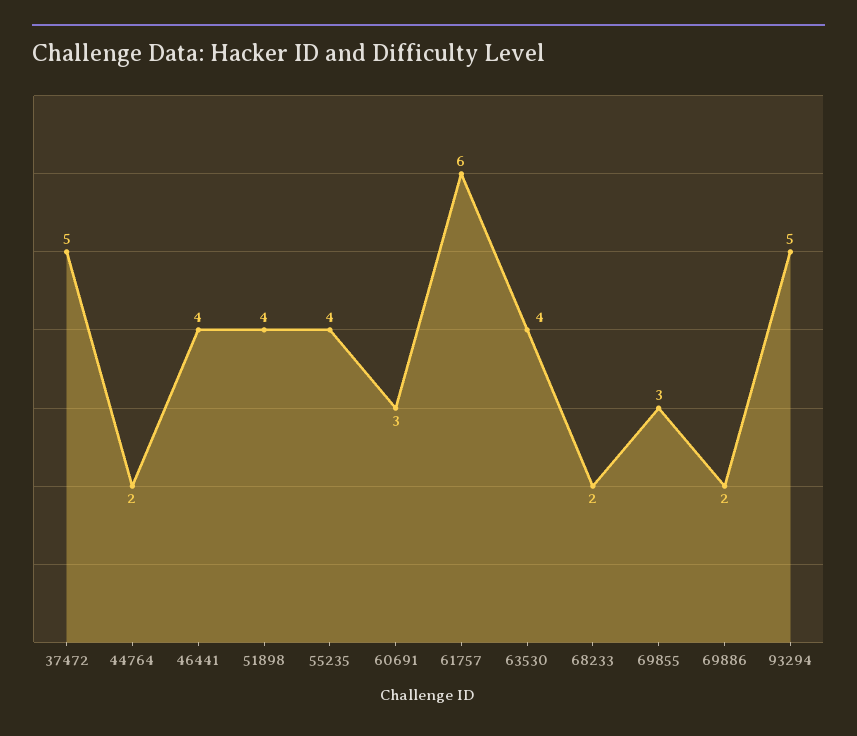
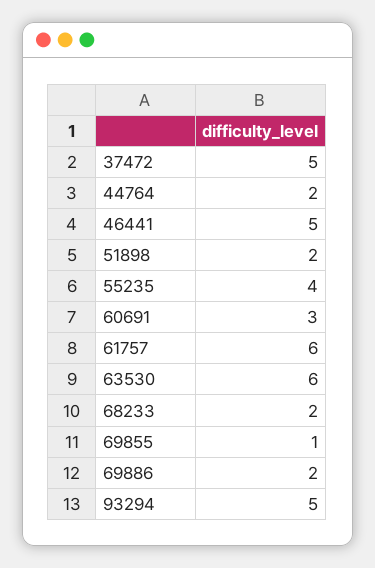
  {
    "37472": 5,
    "44764": 2,
-   "46441": 4,
+   "46441": 5,
-   "51898": 4,
+   "51898": 2,
    "55235": 4,
    "60691": 3,
    "61757": 6,
-   "63530": 4,
+   "63530": 6,
    "68233": 2,
-   "69855": 3,
+   "69855": 1,
    "69886": 2,
    "93294": 5
  }

